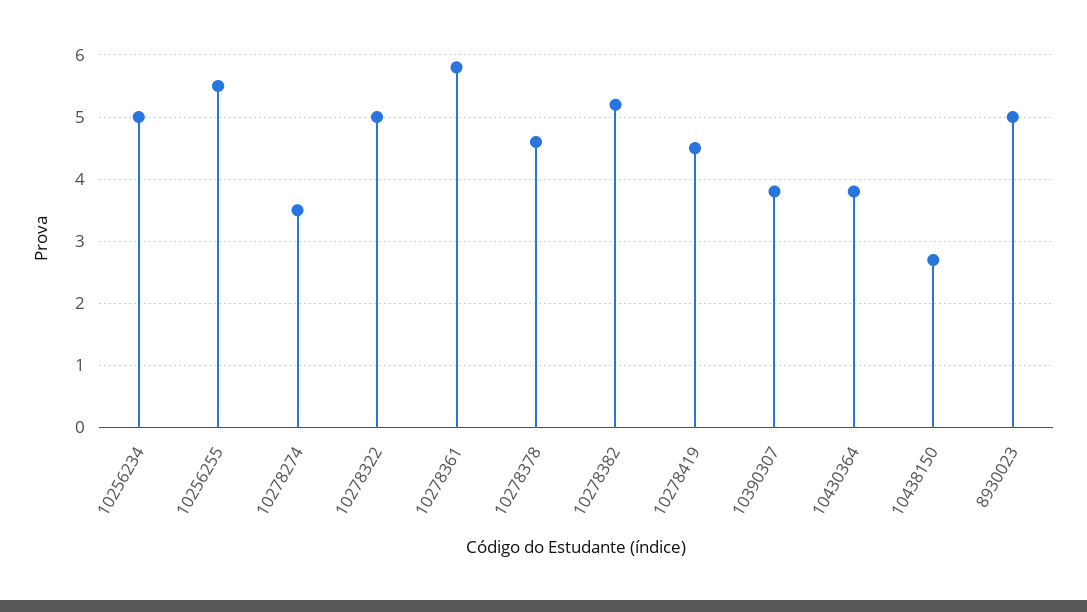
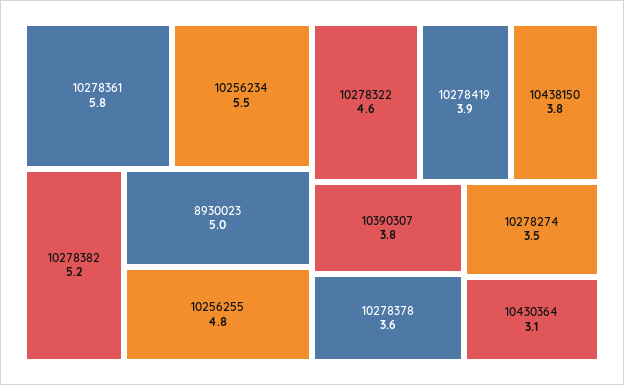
  {
-   "10256234": 5,
+   "10256234": 5.5,
-   "10256255": 5.5,
+   "10256255": 4.8,
    "10278274": 3.5,
-   "10278322": 5,
+   "10278322": 4.6,
    "10278361": 5.8,
-   "10278378": 4.6,
+   "10278378": 3.6,
    "10278382": 5.2,
-   "10278419": 4.5,
+   "10278419": 3.9,
    "10390307": 3.8,
-   "10430364": 3.8,
+   "10430364": 3.1,
-   "10438150": 2.7,
+   "10438150": 3.8,
    "8930023": 5
  }

